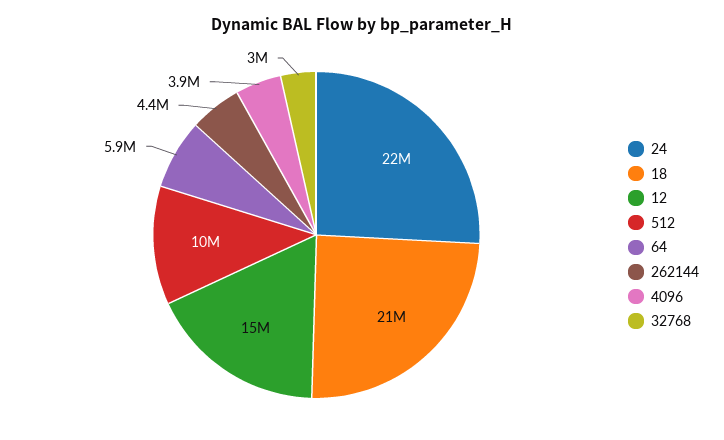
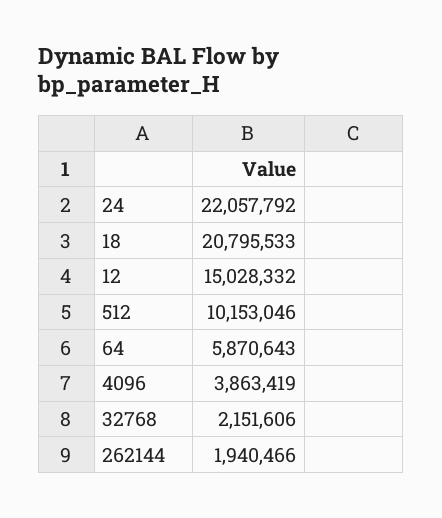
  {
    "24": 22057792,
    "18": 20795533,
    "12": 15028332,
    "512": 10153046,
    "64": 5870643,
-   "262144": 4400000,
+   "262144": 1940466,
    "4096": 3863419,
-   "32768": 3000000
+   "32768": 2151606
  }

